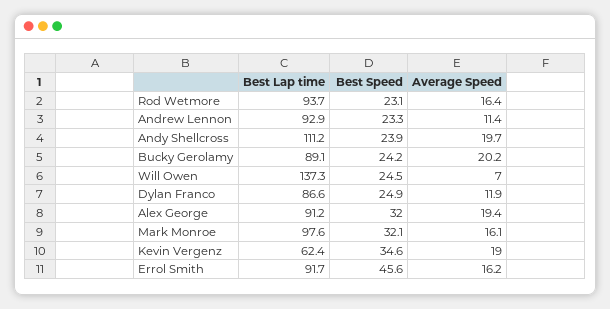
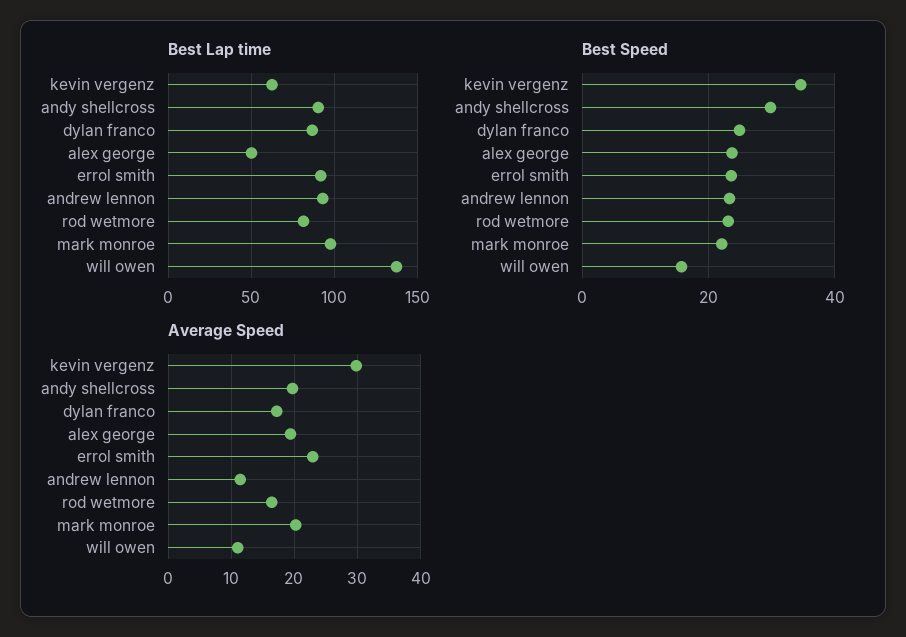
  {
    "Best Lap time": {
-     "Rod Wetmore": 93.7,
+     "Rod Wetmore": 80,
      "Andrew Lennon": 92.9,
-     "Andy Shellcross": 111.2,
+     "Andy Shellcross": 90,
-     "Bucky Gerolamy": 89.1,
      "Will Owen": 137.3,
      "Dylan Franco": 86.6,
-     "Alex George": 91.2,
+     "Alex George": 50,
      "Mark Monroe": 97.6,
      "Kevin Vergenz": 62.4,
      "Errol Smith": 91.7
    },
    "Best Speed": {
      "Rod Wetmore": 23.1,
      "Andrew Lennon": 23.3,
-     "Andy Shellcross": 23.9,
+     "Andy Shellcross": 30,
-     "Bucky Gerolamy": 24.2,
-     "Will Owen": 24.5,
+     "Will Owen": 16,
      "Dylan Franco": 24.9,
-     "Alex George": 32,
+     "Alex George": 24,
-     "Mark Monroe": 32.1,
+     "Mark Monroe": 22,
      "Kevin Vergenz": 34.6,
-     "Errol Smith": 45.6
+     "Errol Smith": 24
    },
    "Average Speed": {
      "Rod Wetmore": 16.4,
      "Andrew Lennon": 11.4,
      "Andy Shellcross": 19.7,
-     "Bucky Gerolamy": 20.2,
-     "Will Owen": 7,
+     "Will Owen": 11,
-     "Dylan Franco": 11.9,
+     "Dylan Franco": 17,
      "Alex George": 19.4,
-     "Mark Monroe": 16.1,
+     "Mark Monroe": 20,
-     "Kevin Vergenz": 19,
+     "Kevin Vergenz": 30,
-     "Errol Smith": 16.2
+     "Errol Smith": 23
    }
  }

